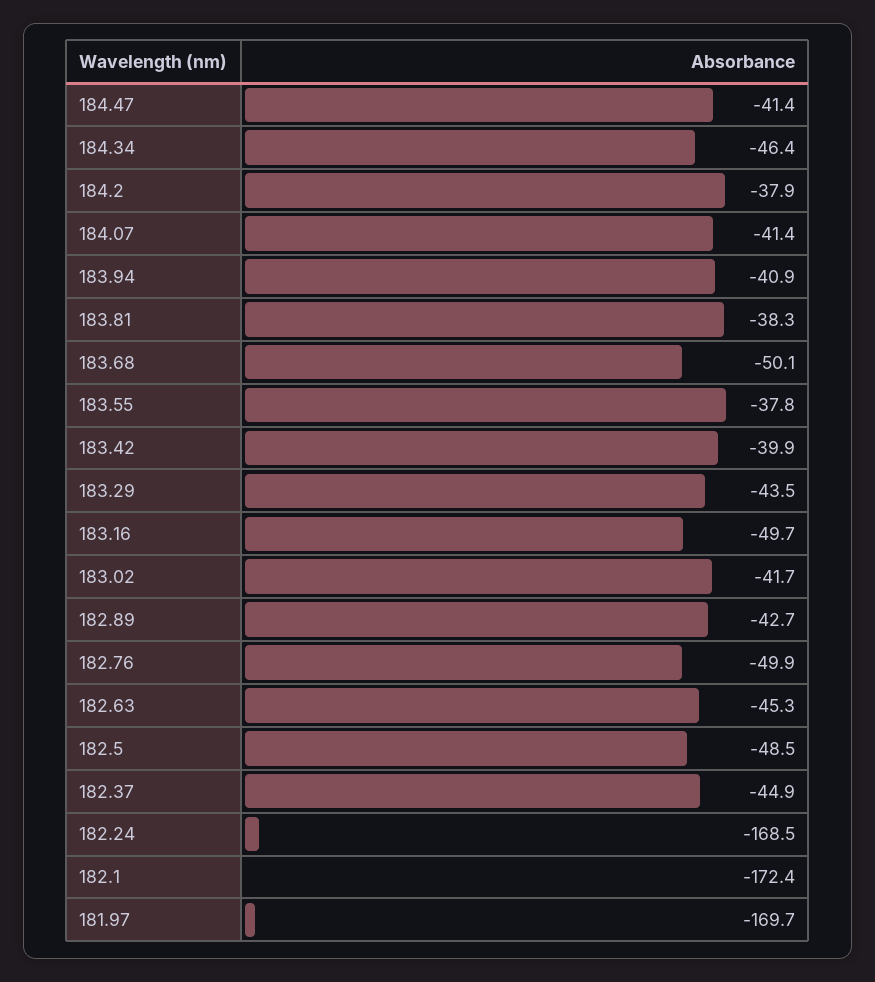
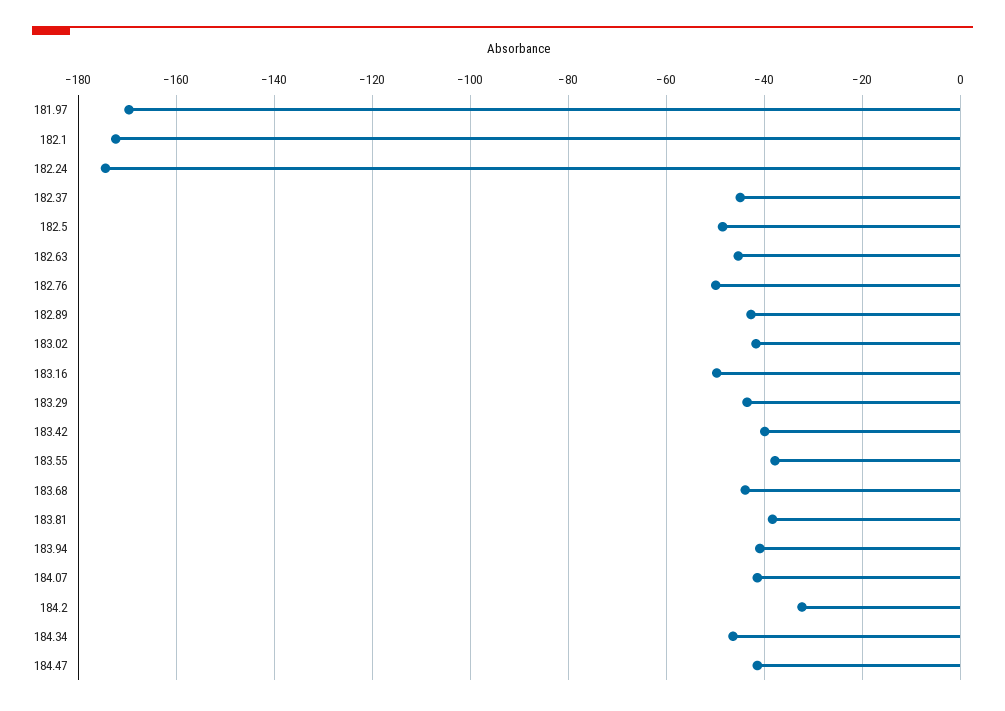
  {
    "184.47": -41.4,
    "184.34": -46.4,
-   "184.2": -37.9,
+   "184.2": -32,
    "184.07": -41.4,
    "183.94": -40.9,
    "183.81": -38.3,
-   "183.68": -50.1,
+   "183.68": -44,
    "183.55": -37.8,
    "183.42": -39.9,
    "183.29": -43.5,
    "183.16": -49.7,
    "183.02": -41.7,
    "182.89": -42.7,
    "182.76": -49.9,
    "182.63": -45.3,
    "182.5": -48.5,
    "182.37": -44.9,
-   "182.24": -168.5,
+   "182.24": -174,
    "182.1": -172.4,
    "181.97": -169.7
  }

